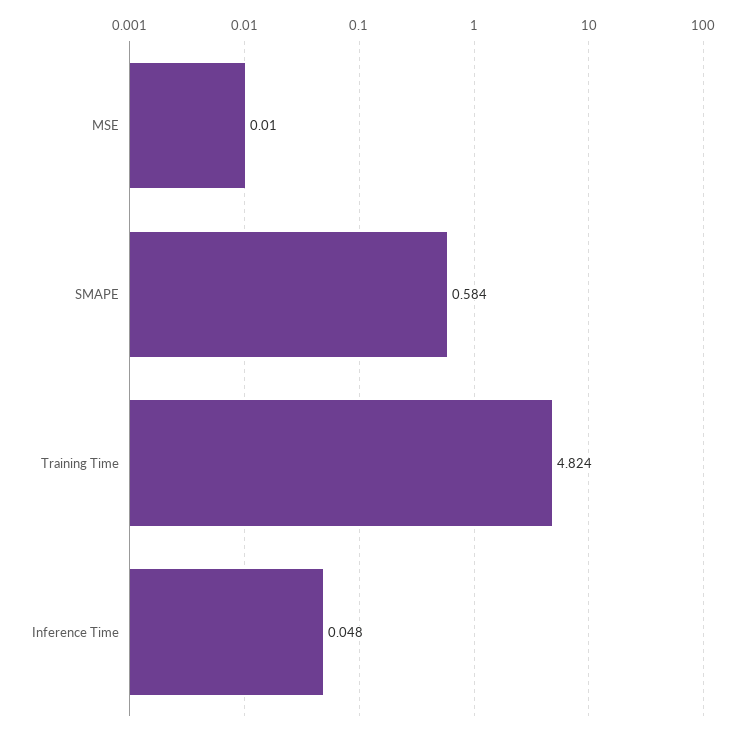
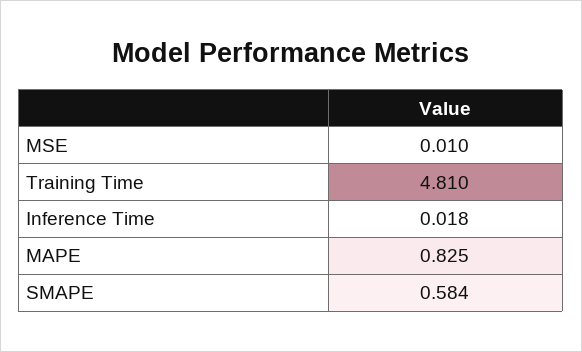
  {
    "MSE": 0.01,
    "SMAPE": 0.584,
-   "Training Time": 4.824,
+   "Training Time": 4.81,
-   "Inference Time": 0.048
+   "Inference Time": 0.018,
+   "MAPE": 0.825
  }

